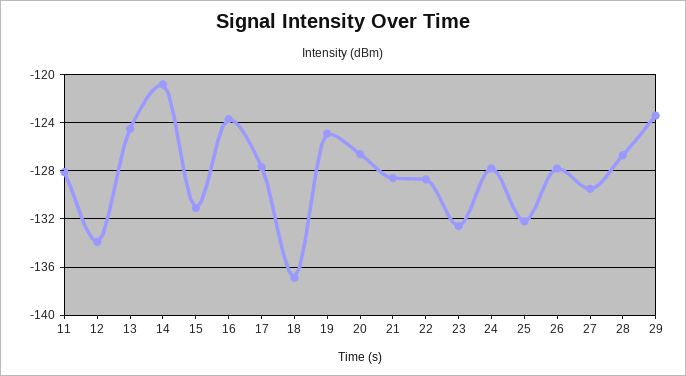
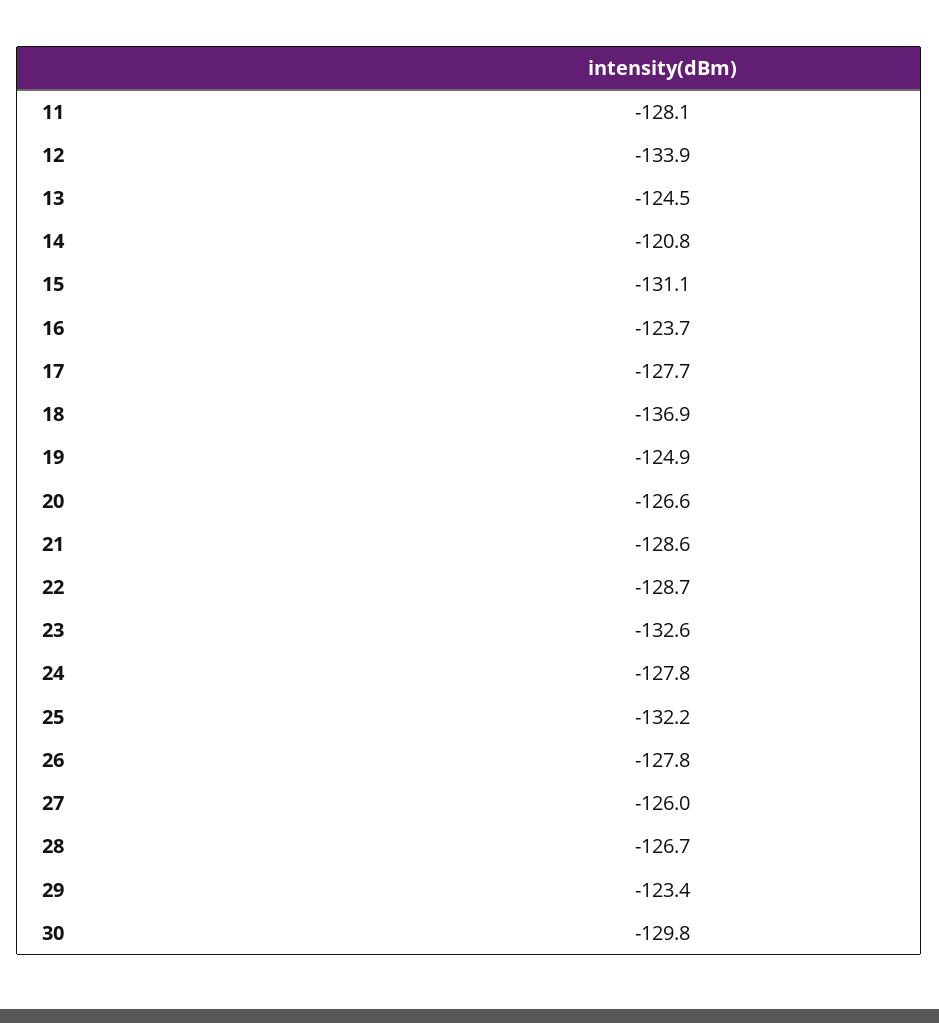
  {
    "11": -128.1,
    "12": -133.9,
    "13": -124.5,
    "14": -120.8,
    "15": -131.1,
    "16": -123.7,
    "17": -127.7,
    "18": -136.9,
    "19": -124.9,
    "20": -126.6,
    "21": -128.6,
    "22": -128.7,
    "23": -132.6,
    "24": -127.8,
    "25": -132.2,
    "26": -127.8,
-   "27": -129.5,
+   "27": -126,
    "28": -126.7,
-   "29": -123.4
+   "29": -123.4,
+   "30": -129.8
  }

